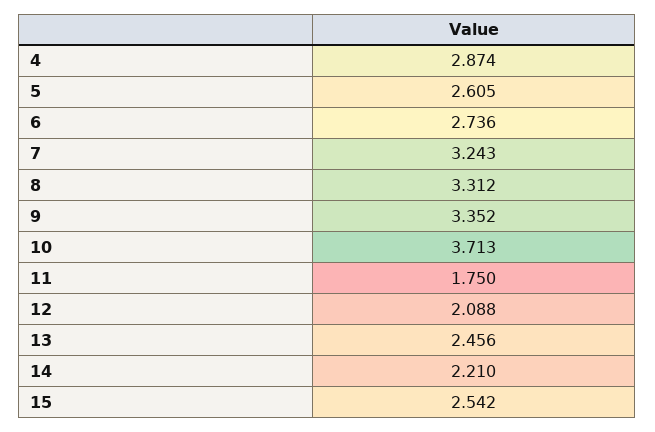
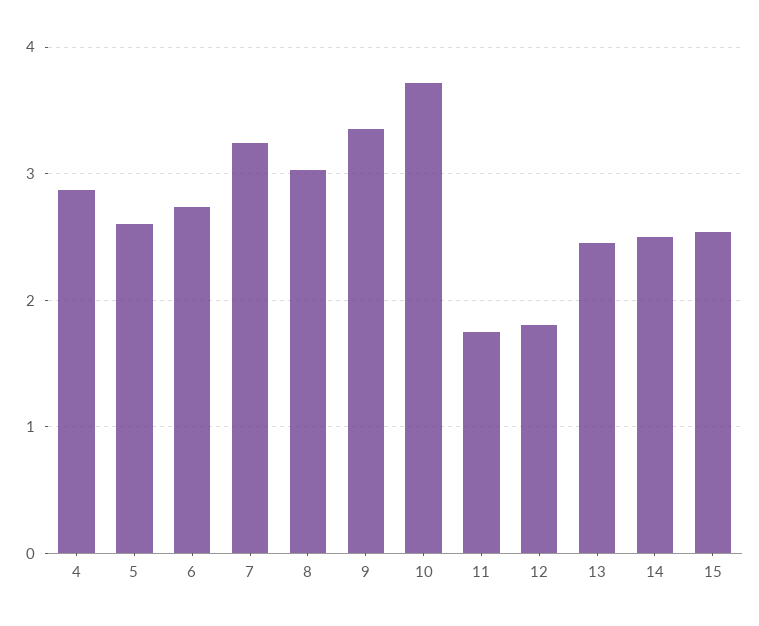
  {
    "4": 2.874,
    "5": 2.605,
    "6": 2.736,
    "7": 3.243,
-   "8": 3.312,
+   "8": 3,
    "9": 3.352,
    "10": 3.713,
    "11": 1.75,
-   "12": 2.088,
+   "12": 1.8,
    "13": 2.456,
-   "14": 2.21,
+   "14": 2.5,
    "15": 2.542
  }

